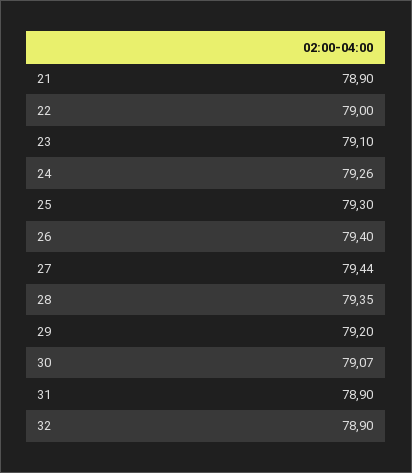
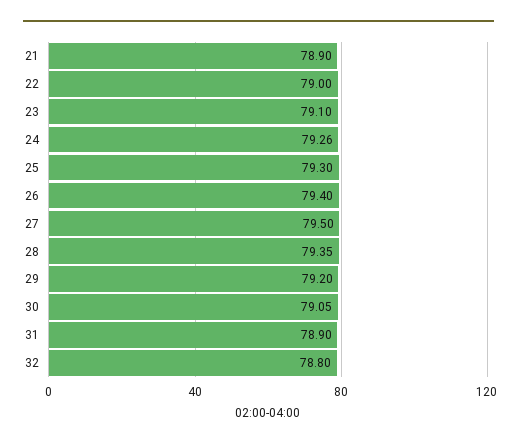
  {
    "21": 78.9,
    "22": 79,
    "23": 79.1,
    "24": 79.26,
    "25": 79.3,
    "26": 79.4,
-   "27": 79.44,
+   "27": 79.5,
    "28": 79.35,
    "29": 79.2,
-   "30": 79.07,
+   "30": 79.05,
    "31": 78.9,
-   "32": 78.9
+   "32": 78.8
  }

